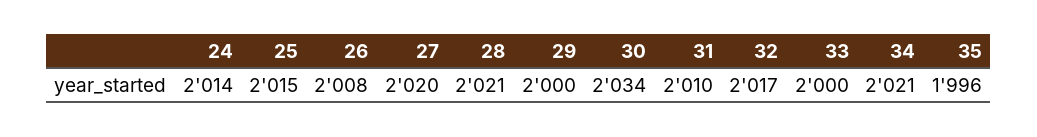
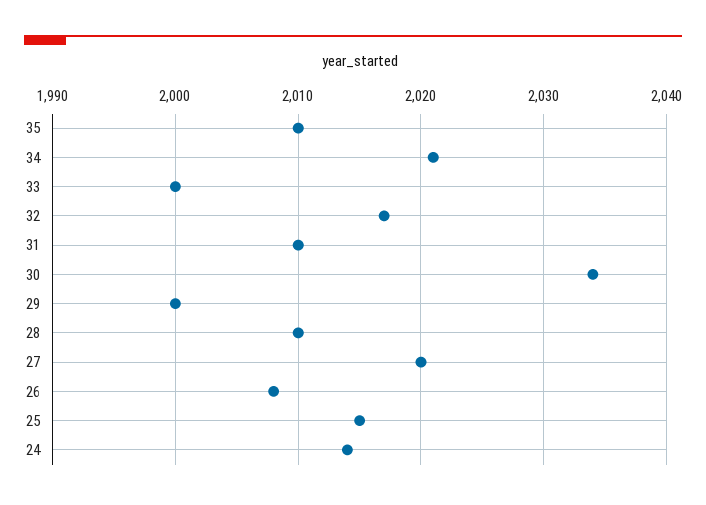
  {
    "24": 2014,
    "25": 2015,
    "26": 2008,
    "27": 2020,
-   "28": 2021,
+   "28": 2010,
    "29": 2000,
    "30": 2034,
    "31": 2010,
    "32": 2017,
    "33": 2000,
    "34": 2021,
-   "35": 1996
+   "35": 2010
  }

